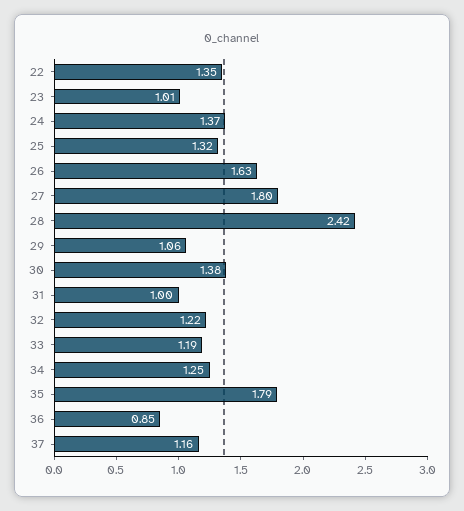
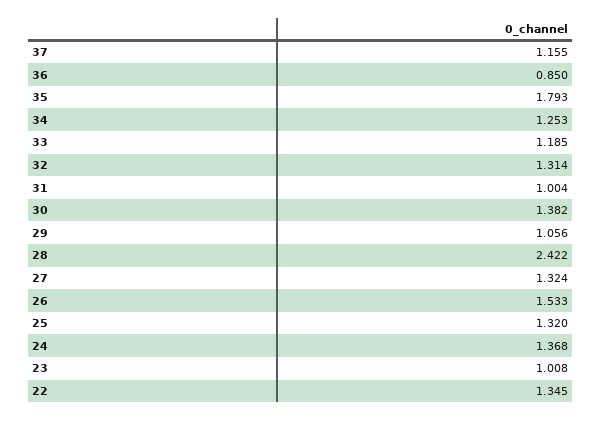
  {
    "22": 1.345,
    "23": 1.008,
    "24": 1.368,
    "25": 1.32,
-   "26": 1.63,
+   "26": 1.533,
-   "27": 1.8,
+   "27": 1.324,
    "28": 2.422,
    "29": 1.056,
    "30": 1.382,
    "31": 1.004,
-   "32": 1.22,
+   "32": 1.314,
    "33": 1.185,
    "34": 1.253,
    "35": 1.793,
    "36": 0.85,
    "37": 1.155
  }

